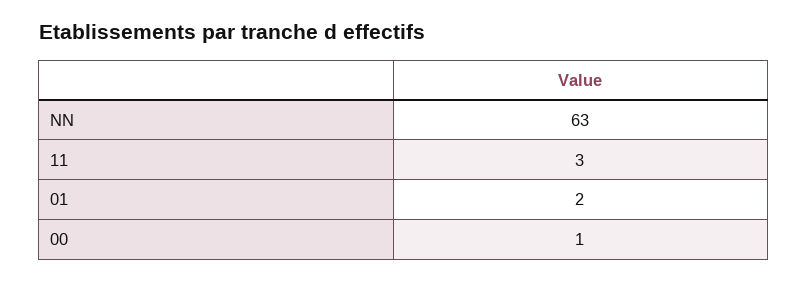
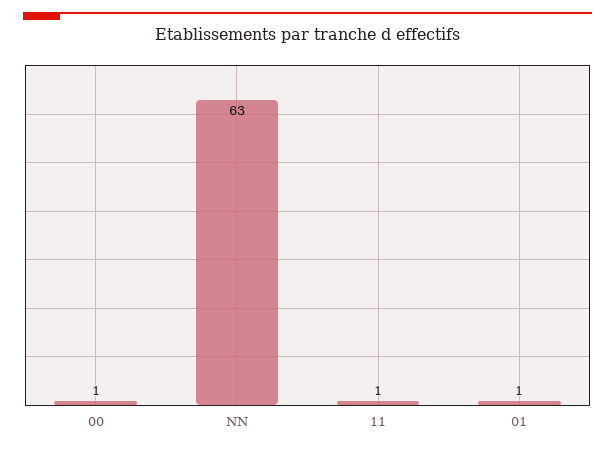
  {
    "NN": 63,
-   "11": 3,
+   "11": 1,
-   "01": 2,
+   "01": 1,
    "00": 1
  }

